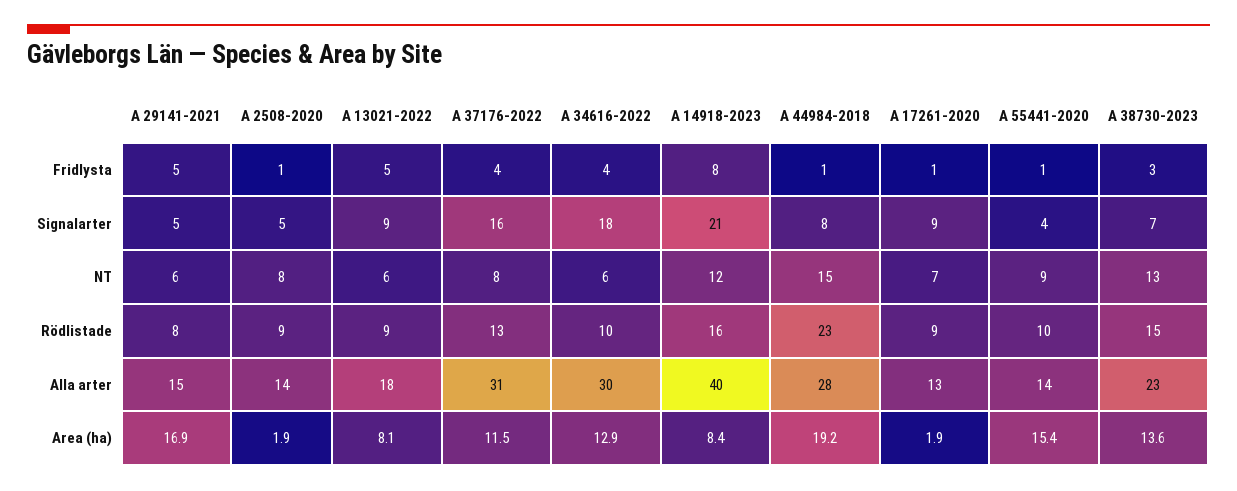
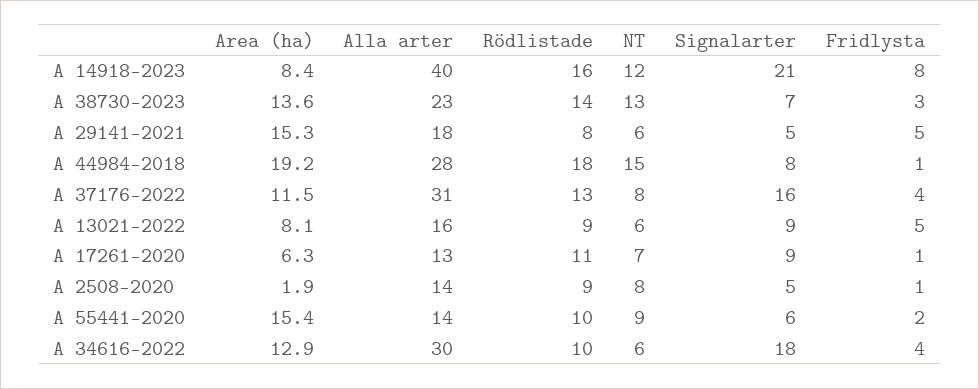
  {
    "A 29141-2021": {
      "Fridlysta": 5,
      "Signalarter": 5,
      "NT": 6,
      "Rödlistade": 8,
-     "Alla arter": 15,
+     "Alla arter": 18,
-     "Area (ha)": 16.9
+     "Area (ha)": 15.3
    },
    "A 2508-2020": {
      "Fridlysta": 1,
      "Signalarter": 5,
      "NT": 8,
      "Rödlistade": 9,
      "Alla arter": 14,
      "Area (ha)": 1.9
    },
    "A 13021-2022": {
      "Fridlysta": 5,
      "Signalarter": 9,
      "NT": 6,
      "Rödlistade": 9,
-     "Alla arter": 18,
+     "Alla arter": 16,
      "Area (ha)": 8.1
    },
    "A 37176-2022": {
      "Fridlysta": 4,
      "Signalarter": 16,
      "NT": 8,
      "Rödlistade": 13,
      "Alla arter": 31,
      "Area (ha)": 11.5
    },
    "A 34616-2022": {
      "Fridlysta": 4,
      "Signalarter": 18,
      "NT": 6,
      "Rödlistade": 10,
      "Alla arter": 30,
      "Area (ha)": 12.9
    },
    "A 14918-2023": {
      "Fridlysta": 8,
      "Signalarter": 21,
      "NT": 12,
      "Rödlistade": 16,
      "Alla arter": 40,
      "Area (ha)": 8.4
    },
    "A 44984-2018": {
      "Fridlysta": 1,
      "Signalarter": 8,
      "NT": 15,
-     "Rödlistade": 23,
+     "Rödlistade": 18,
      "Alla arter": 28,
      "Area (ha)": 19.2
    },
    "A 17261-2020": {
      "Fridlysta": 1,
      "Signalarter": 9,
      "NT": 7,
-     "Rödlistade": 9,
+     "Rödlistade": 11,
      "Alla arter": 13,
-     "Area (ha)": 1.9
+     "Area (ha)": 6.3
    },
    "A 55441-2020": {
-     "Fridlysta": 1,
+     "Fridlysta": 2,
-     "Signalarter": 4,
+     "Signalarter": 6,
      "NT": 9,
      "Rödlistade": 10,
      "Alla arter": 14,
      "Area (ha)": 15.4
    },
    "A 38730-2023": {
      "Fridlysta": 3,
      "Signalarter": 7,
      "NT": 13,
-     "Rödlistade": 15,
+     "Rödlistade": 14,
      "Alla arter": 23,
      "Area (ha)": 13.6
    }
  }

